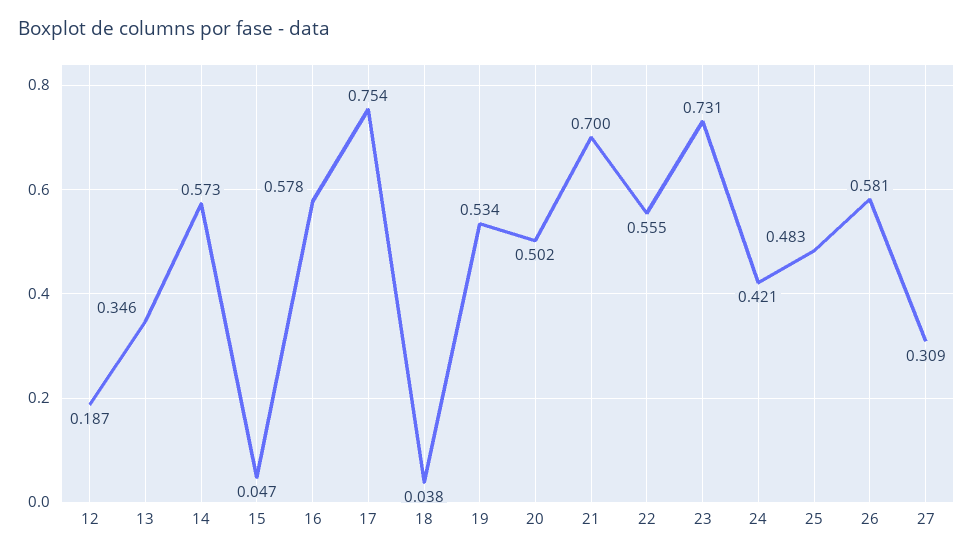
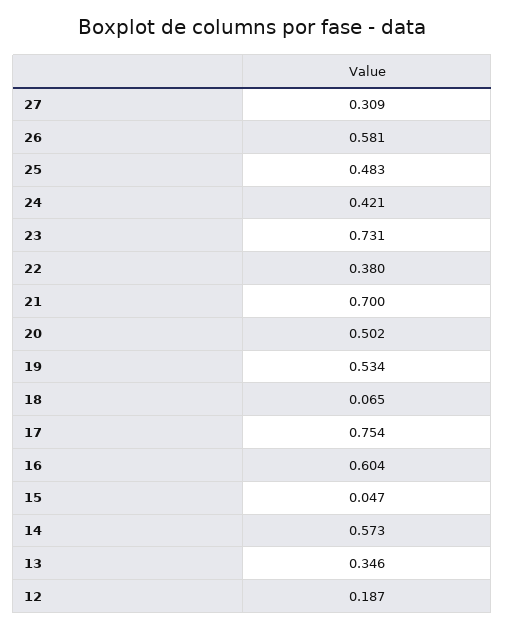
  {
    "12": 0.187,
    "13": 0.346,
    "14": 0.573,
    "15": 0.047,
-   "16": 0.578,
+   "16": 0.604,
    "17": 0.754,
-   "18": 0.038,
+   "18": 0.065,
    "19": 0.534,
    "20": 0.502,
    "21": 0.7,
-   "22": 0.555,
+   "22": 0.38,
    "23": 0.731,
    "24": 0.421,
    "25": 0.483,
    "26": 0.581,
    "27": 0.309
  }

